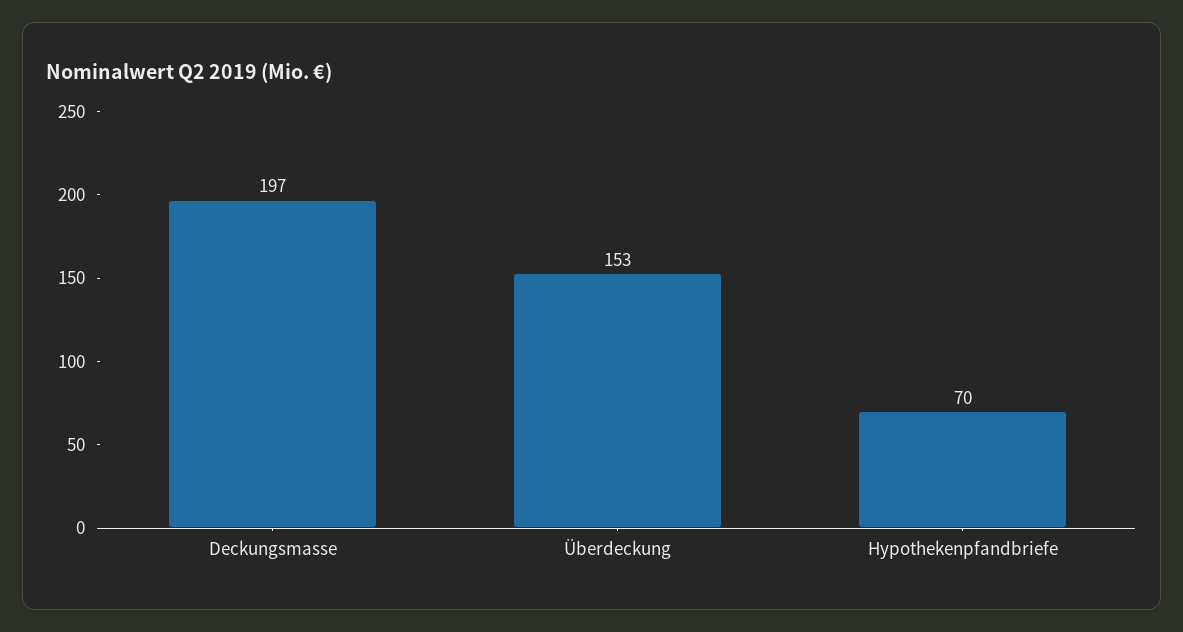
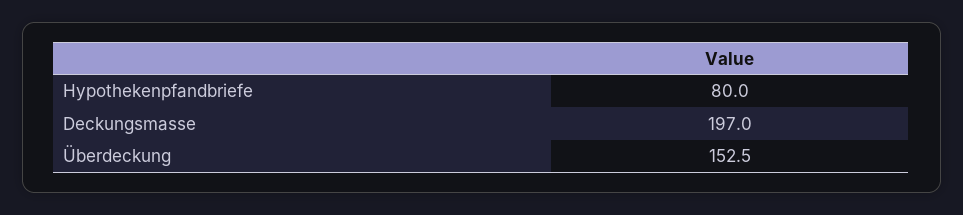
  {
    "Deckungsmasse": 197,
    "Überdeckung": 152.5,
-   "Hypothekenpfandbriefe": 70
+   "Hypothekenpfandbriefe": 80
  }

